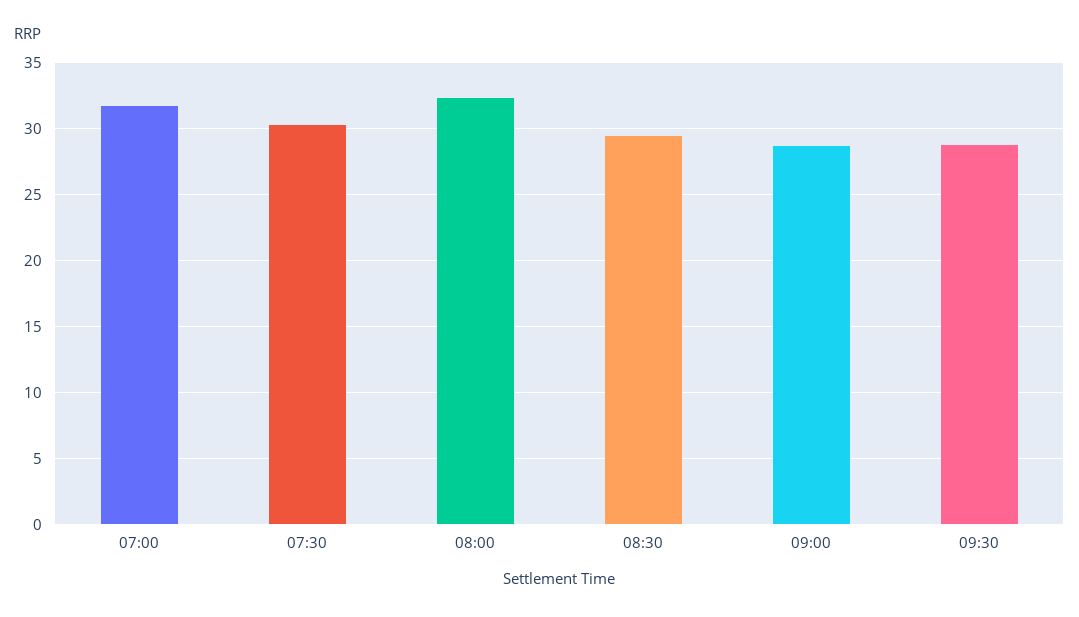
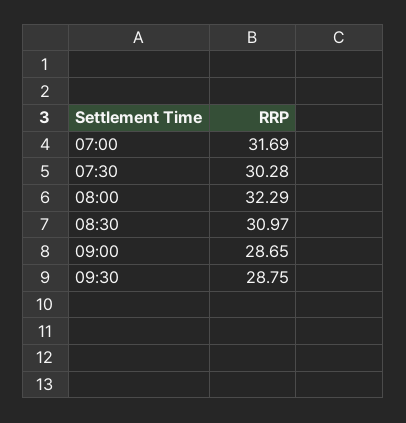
  {
    "07:00": 31.69,
    "07:30": 30.28,
    "08:00": 32.29,
-   "08:30": 29.5,
+   "08:30": 30.97,
    "09:00": 28.65,
    "09:30": 28.75
  }

